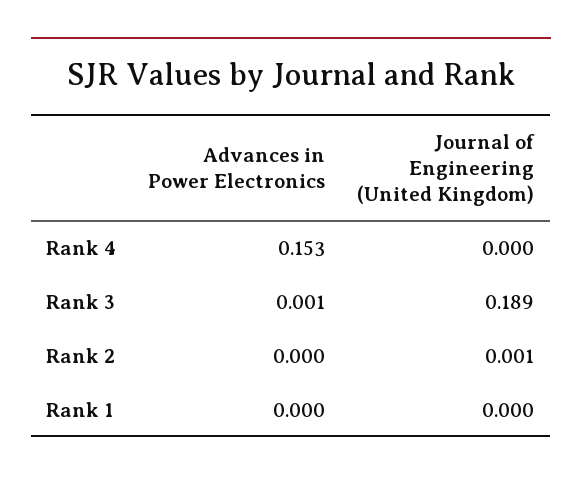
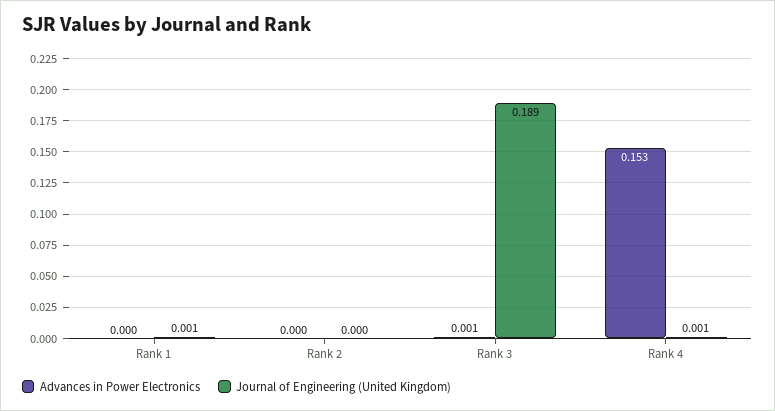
  {
    "Advances in Power Electronics": {
      "Rank 4": 0.153,
      "Rank 3": 0.001,
      "Rank 2": 0,
      "Rank 1": 0
    },
    "Journal of Engineering (United Kingdom)": {
-     "Rank 4": 0,
+     "Rank 4": 0.001,
      "Rank 3": 0.189,
-     "Rank 2": 0.001,
+     "Rank 2": 0,
-     "Rank 1": 0
+     "Rank 1": 0.001
    }
  }

